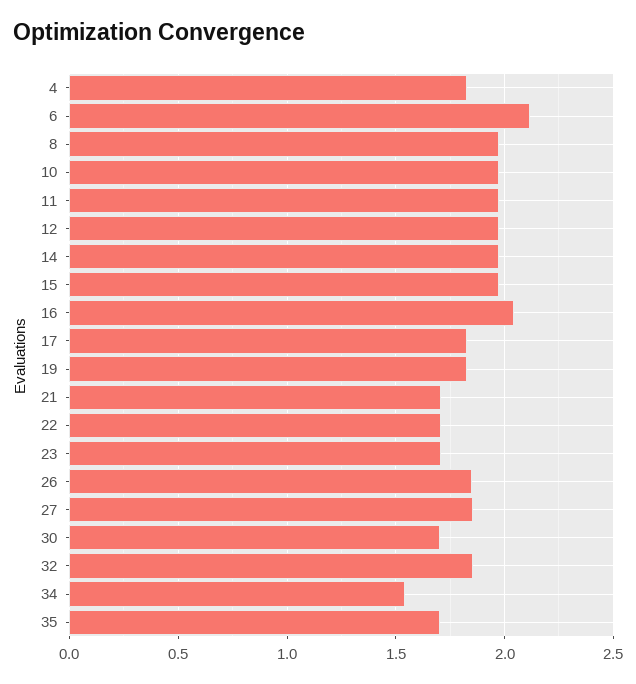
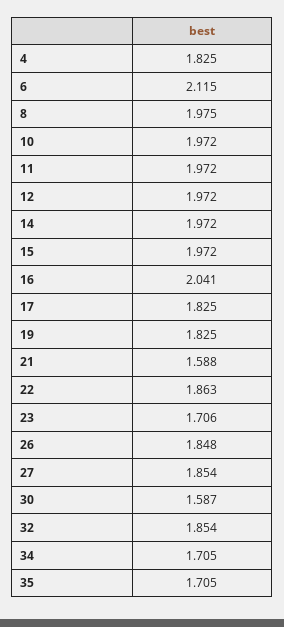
  {
    "4": 1.825,
    "6": 2.115,
    "8": 1.975,
    "10": 1.972,
    "11": 1.972,
    "12": 1.972,
    "14": 1.972,
    "15": 1.972,
    "16": 2.041,
    "17": 1.825,
    "19": 1.825,
-   "21": 1.7,
+   "21": 1.588,
-   "22": 1.7,
+   "22": 1.863,
    "23": 1.706,
    "26": 1.848,
    "27": 1.854,
-   "30": 1.7,
+   "30": 1.587,
    "32": 1.854,
-   "34": 1.55,
+   "34": 1.705,
    "35": 1.705
  }

